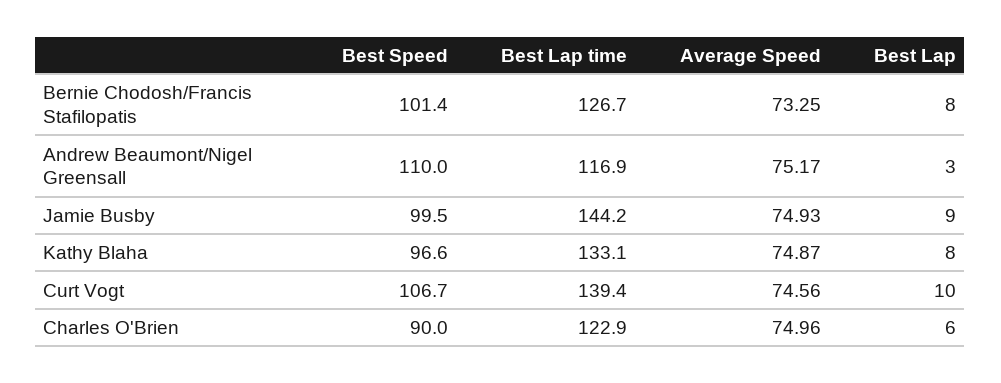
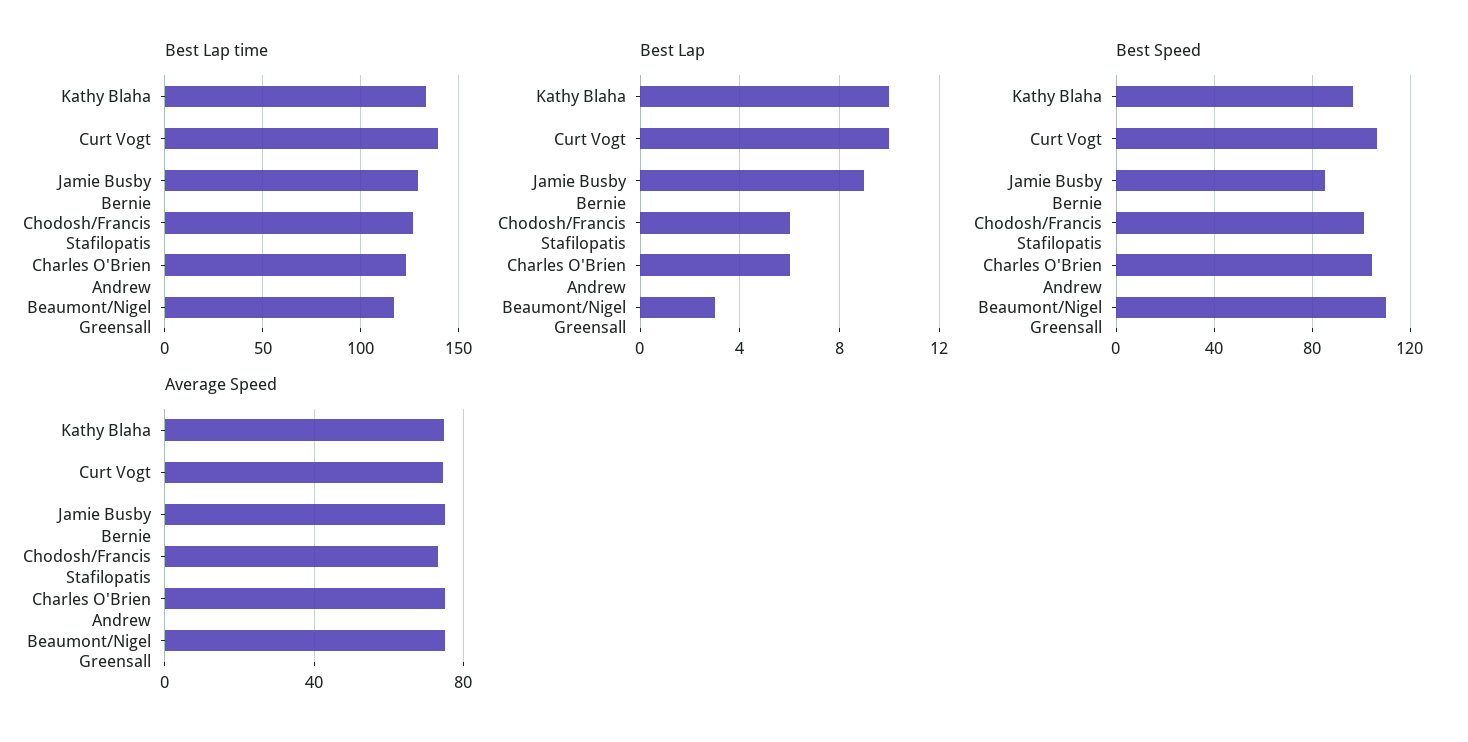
  {
    "Best Speed": {
      "Bernie Chodosh/Francis Stafilopatis": 101.4,
      "Andrew Beaumont/Nigel Greensall": 110,
-     "Jamie Busby": 99.5,
+     "Jamie Busby": 85,
      "Kathy Blaha": 96.6,
      "Curt Vogt": 106.7,
-     "Charles O'Brien": 90
+     "Charles O'Brien": 105
    },
    "Best Lap time": {
      "Bernie Chodosh/Francis Stafilopatis": 126.7,
      "Andrew Beaumont/Nigel Greensall": 116.9,
-     "Jamie Busby": 144.2,
+     "Jamie Busby": 130,
      "Kathy Blaha": 133.1,
      "Curt Vogt": 139.4,
      "Charles O'Brien": 122.9
    },
    "Average Speed": {
      "Bernie Chodosh/Francis Stafilopatis": 73.25,
      "Andrew Beaumont/Nigel Greensall": 75.17,
      "Jamie Busby": 74.93,
      "Kathy Blaha": 74.87,
      "Curt Vogt": 74.56,
      "Charles O'Brien": 74.96
    },
    "Best Lap": {
-     "Bernie Chodosh/Francis Stafilopatis": 8,
+     "Bernie Chodosh/Francis Stafilopatis": 6,
      "Andrew Beaumont/Nigel Greensall": 3,
      "Jamie Busby": 9,
-     "Kathy Blaha": 8,
+     "Kathy Blaha": 10,
      "Curt Vogt": 10,
      "Charles O'Brien": 6
    }
  }

